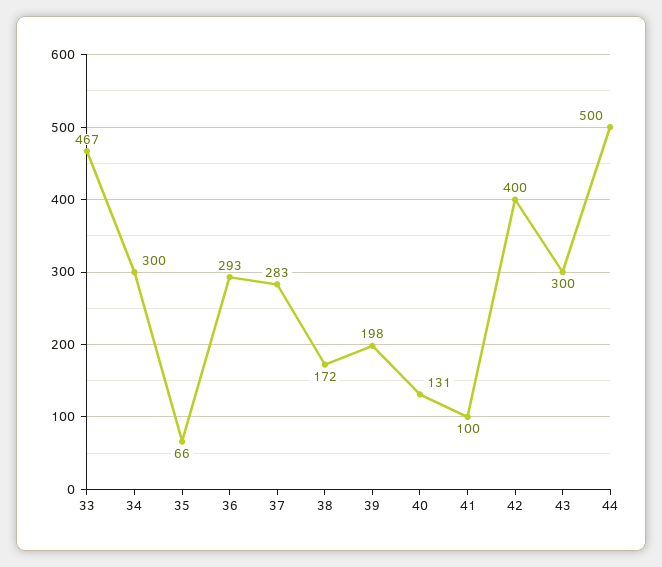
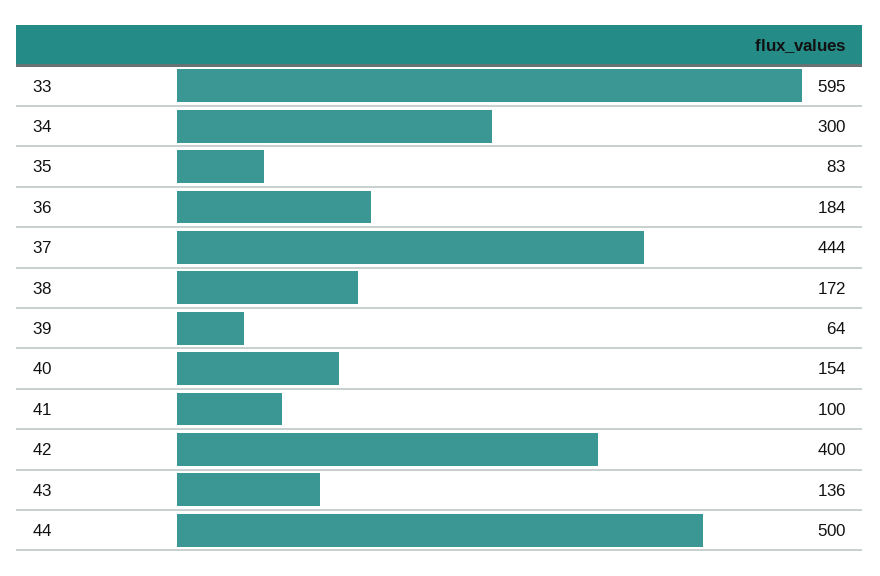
  {
-   "33": 467,
+   "33": 595,
    "34": 300,
-   "35": 66,
+   "35": 83,
-   "36": 293,
+   "36": 184,
-   "37": 283,
+   "37": 444,
    "38": 172,
-   "39": 198,
+   "39": 64,
-   "40": 131,
+   "40": 154,
    "41": 100,
    "42": 400,
-   "43": 300,
+   "43": 136,
    "44": 500
  }

